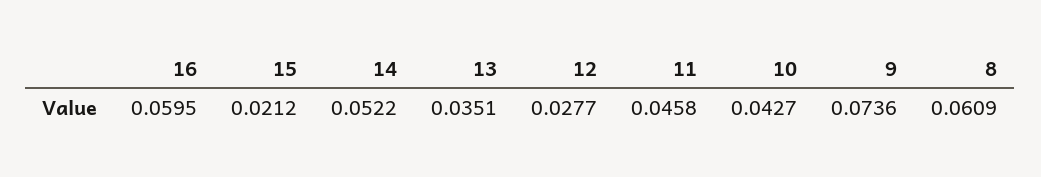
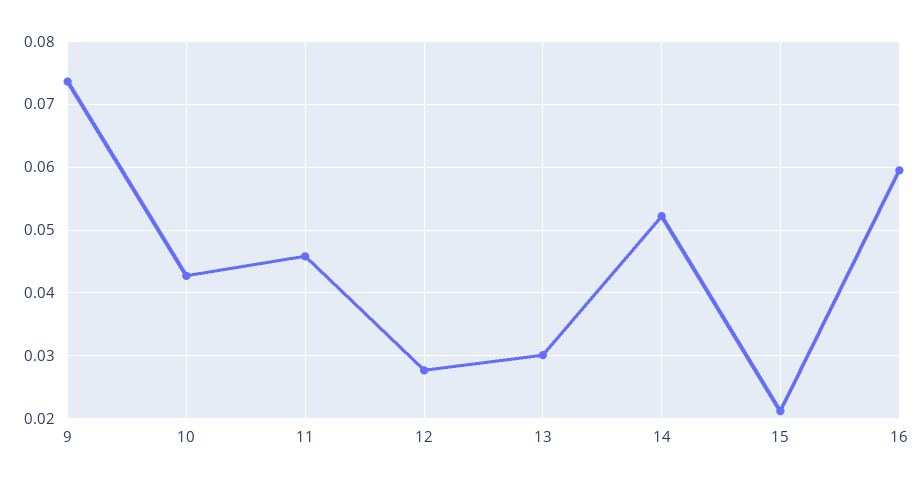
  {
    "16": 0.0595,
    "15": 0.0212,
    "14": 0.0522,
-   "13": 0.0351,
+   "13": 0.03,
    "12": 0.0277,
    "11": 0.0458,
    "10": 0.0427,
-   "9": 0.0736,
+   "9": 0.0736
-   "8": 0.0609
  }

